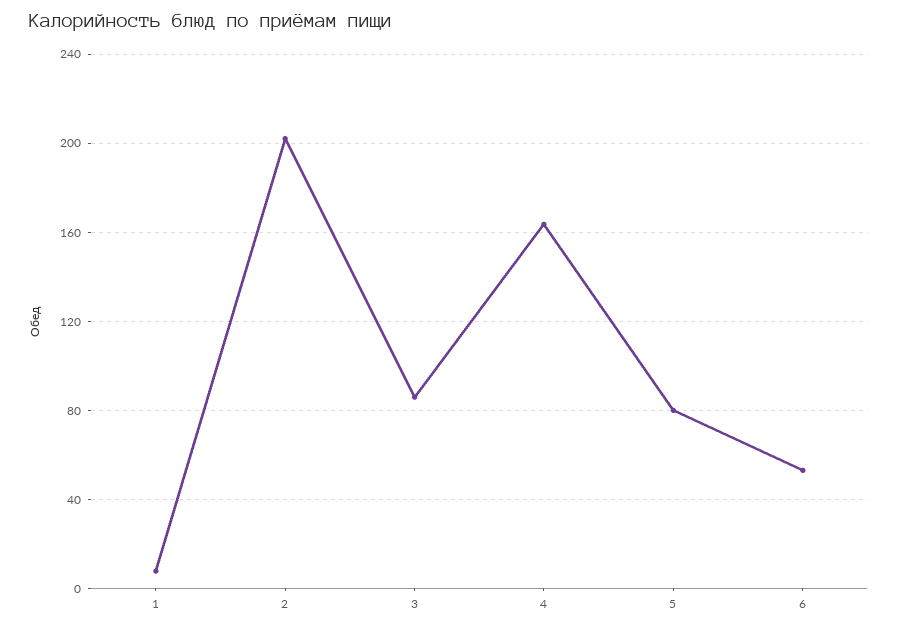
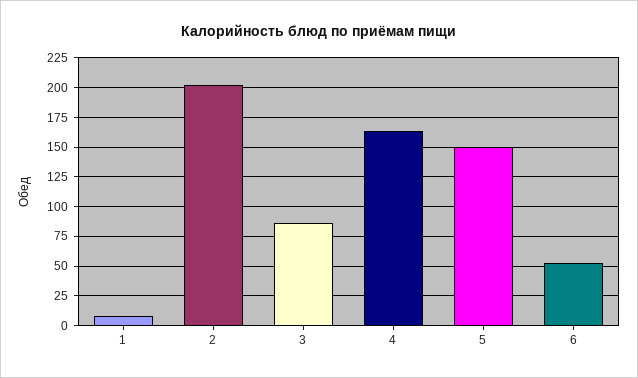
  {
    "1": 10,
    "2": 200,
    "3": 85,
    "4": 165,
-   "5": 80,
+   "5": 150,
    "6": 55
  }

